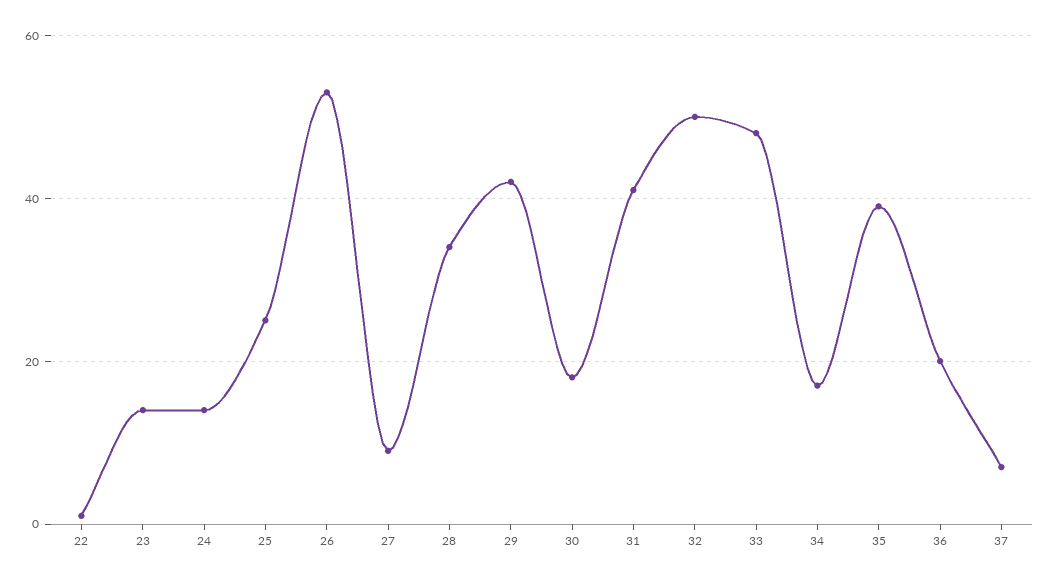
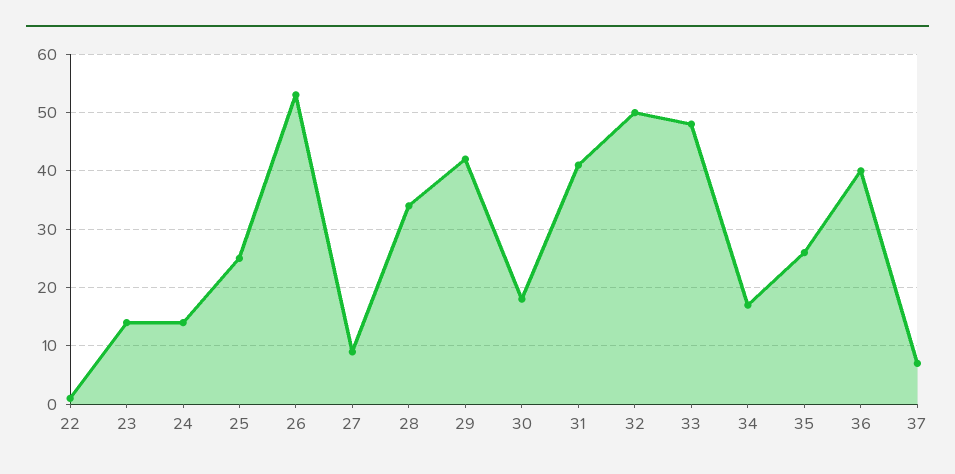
  {
    "22": 0,
    "23": 15,
    "24": 15,
    "25": 25,
    "26": 55,
    "27": 10,
    "28": 35,
    "29": 40,
    "30": 20,
    "31": 40,
    "32": 50,
    "33": 50,
    "34": 15,
-   "35": 40,
+   "35": 25,
-   "36": 20,
+   "36": 40,
    "37": 5
  }

